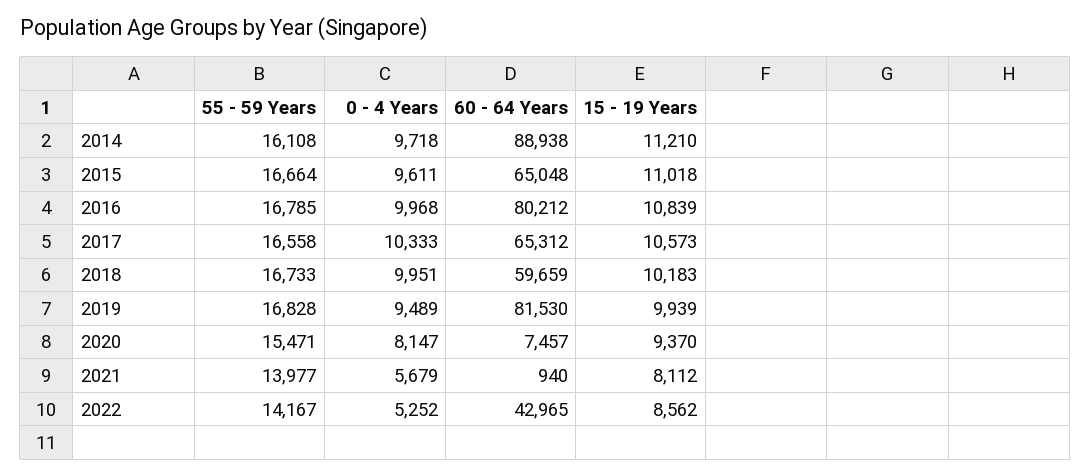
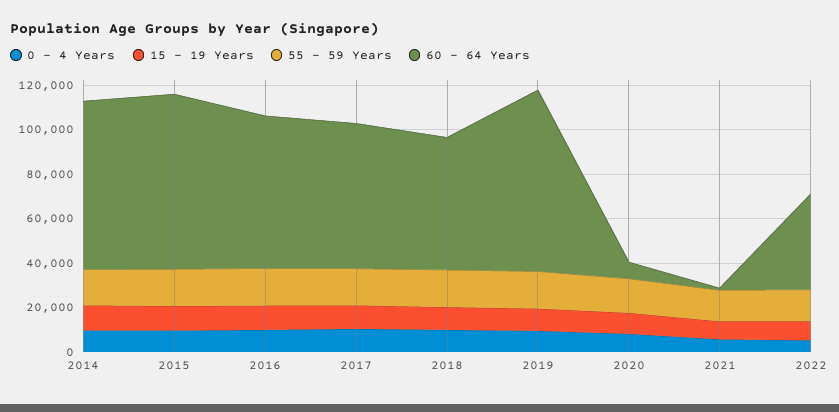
  {
    "55 - 59 Years": {
      "2014": 16108,
      "2015": 16664,
      "2016": 16785,
      "2017": 16558,
      "2018": 16733,
      "2019": 16828,
      "2020": 15471,
      "2021": 13977,
      "2022": 14167
    },
    "0 - 4 Years": {
      "2014": 9718,
      "2015": 9611,
      "2016": 9968,
      "2017": 10333,
      "2018": 9951,
      "2019": 9489,
      "2020": 8147,
      "2021": 5679,
      "2022": 5252
    },
    "60 - 64 Years": {
-     "2014": 88938,
+     "2014": 75000,
-     "2015": 65048,
+     "2015": 80000,
-     "2016": 80212,
+     "2016": 70000,
      "2017": 65312,
      "2018": 59659,
      "2019": 81530,
      "2020": 7457,
      "2021": 940,
      "2022": 42965
    },
    "15 - 19 Years": {
      "2014": 11210,
      "2015": 11018,
      "2016": 10839,
      "2017": 10573,
      "2018": 10183,
      "2019": 9939,
      "2020": 9370,
      "2021": 8112,
      "2022": 8562
    }
  }

